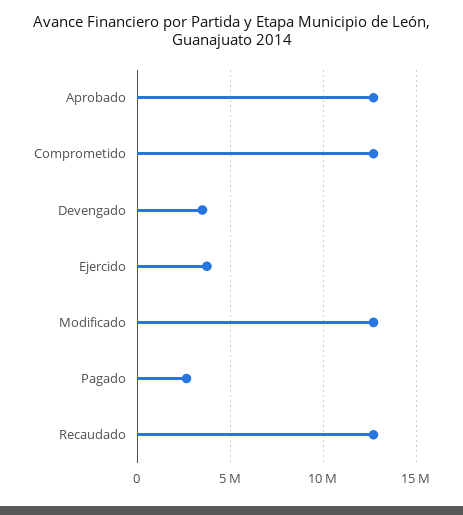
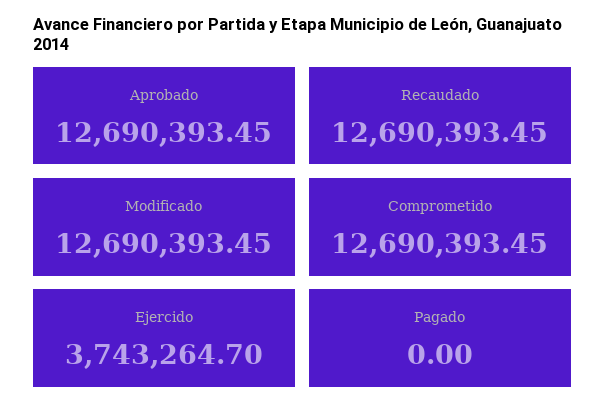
  {
    "Aprobado": 12690393.45,
    "Comprometido": 12690393.45,
-   "Devengado": 3500000,
    "Ejercido": 3743264.7,
    "Modificado": 12690393.45,
-   "Pagado": 2500000,
+   "Pagado": 0,
    "Recaudado": 12690393.45
  }

